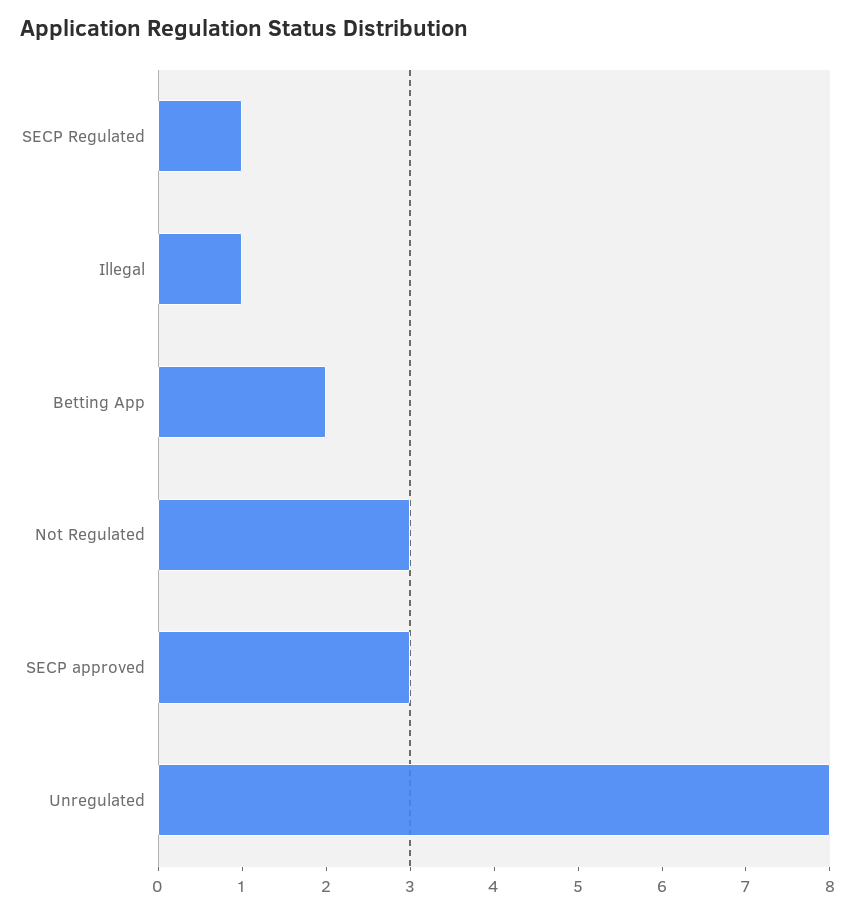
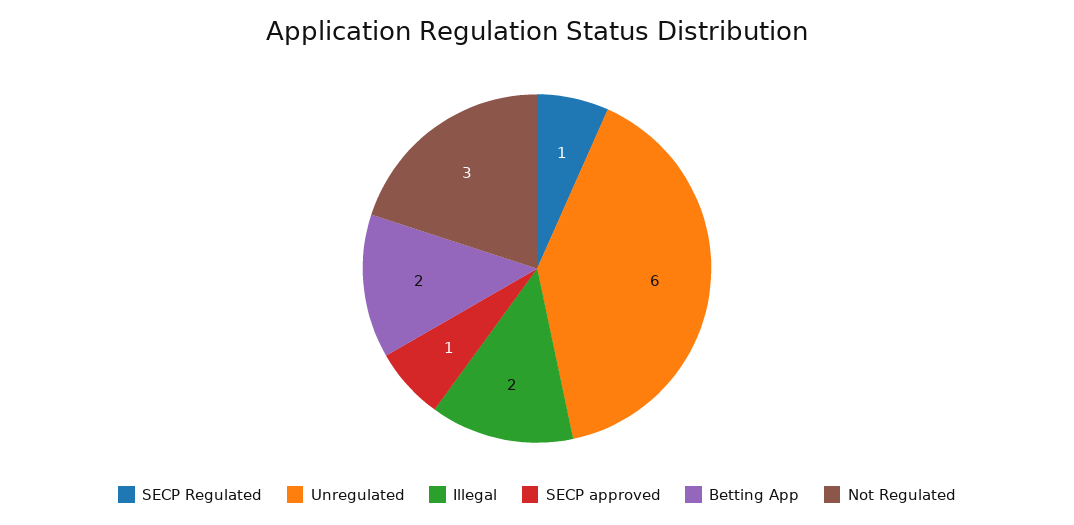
  {
    "SECP Regulated": 1,
-   "Illegal": 1,
+   "Illegal": 2,
    "Betting App": 2,
    "Not Regulated": 3,
-   "SECP approved": 3,
+   "SECP approved": 1,
-   "Unregulated": 8
+   "Unregulated": 6
  }

